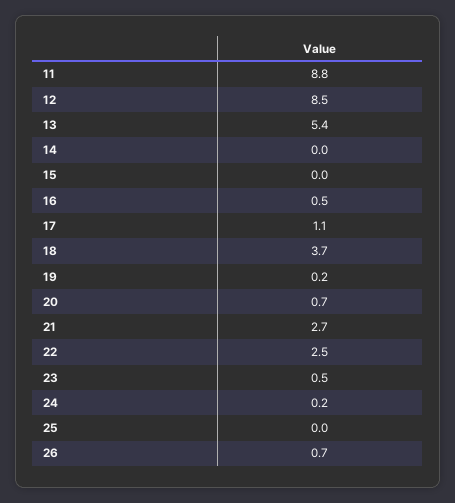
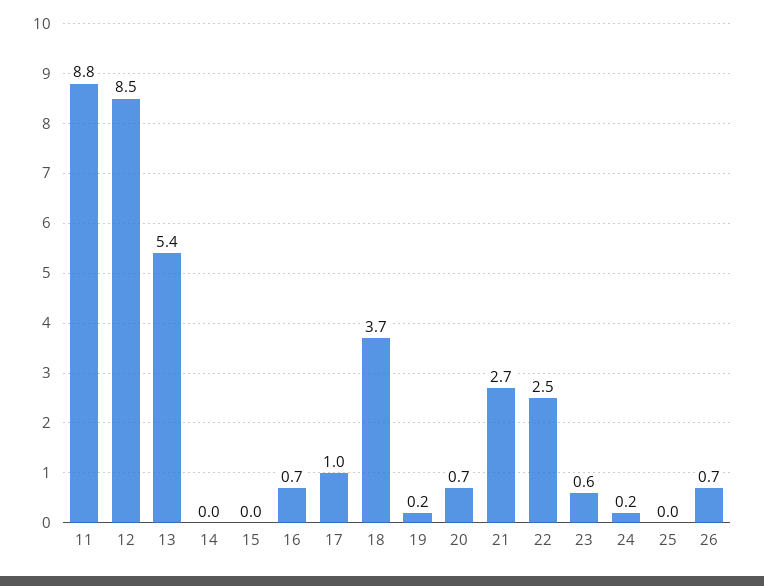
  {
    "11": 8.8,
    "12": 8.5,
    "13": 5.4,
    "14": 0,
    "15": 0,
-   "16": 0.5,
+   "16": 0.7,
-   "17": 1.1,
+   "17": 1,
    "18": 3.7,
    "19": 0.2,
    "20": 0.7,
    "21": 2.7,
    "22": 2.5,
-   "23": 0.5,
+   "23": 0.6,
    "24": 0.2,
    "25": 0,
    "26": 0.7
  }

